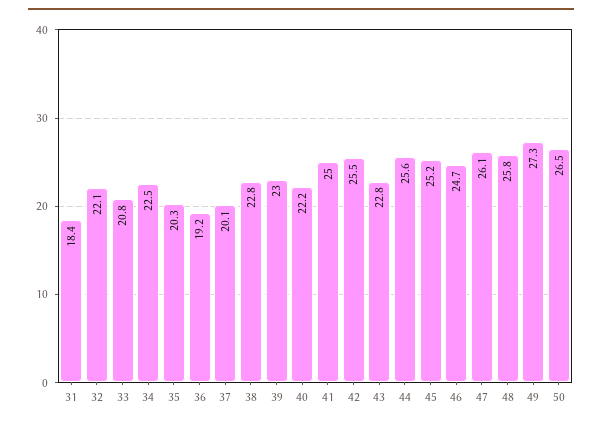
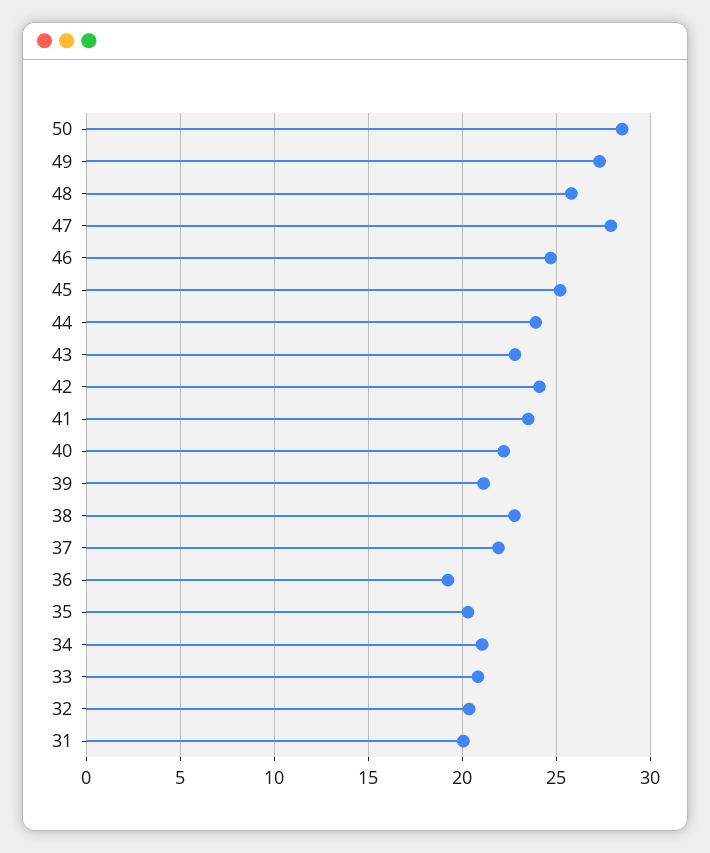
  {
-   "31": 18.4,
+   "31": 20,
-   "32": 22.1,
+   "32": 20.5,
    "33": 20.8,
-   "34": 22.5,
+   "34": 21,
    "35": 20.3,
    "36": 19.2,
-   "37": 20.1,
+   "37": 22,
    "38": 22.8,
-   "39": 23,
+   "39": 21,
    "40": 22.2,
-   "41": 25,
+   "41": 23.5,
-   "42": 25.5,
+   "42": 24,
    "43": 22.8,
-   "44": 25.6,
+   "44": 24,
    "45": 25.2,
    "46": 24.7,
-   "47": 26.1,
+   "47": 28,
    "48": 25.8,
    "49": 27.3,
-   "50": 26.5
+   "50": 28.5
  }

